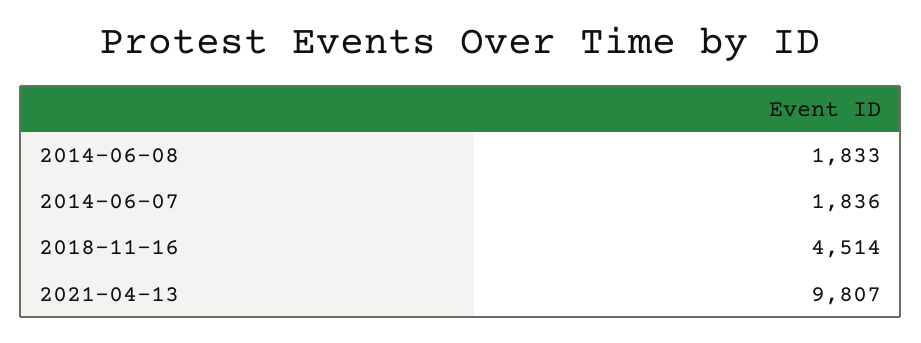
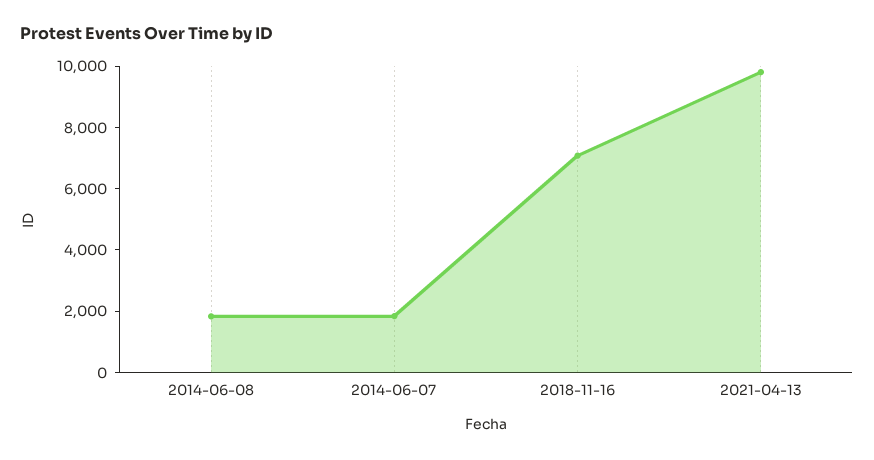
  {
    "2014-06-08": 1833,
    "2014-06-07": 1836,
-   "2018-11-16": 4514,
+   "2018-11-16": 7000,
    "2021-04-13": 9807
  }

